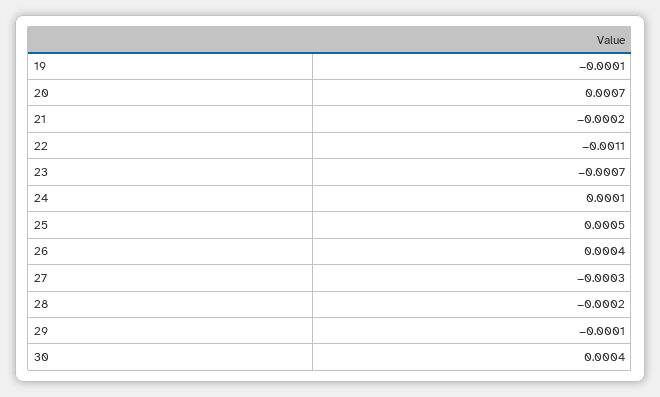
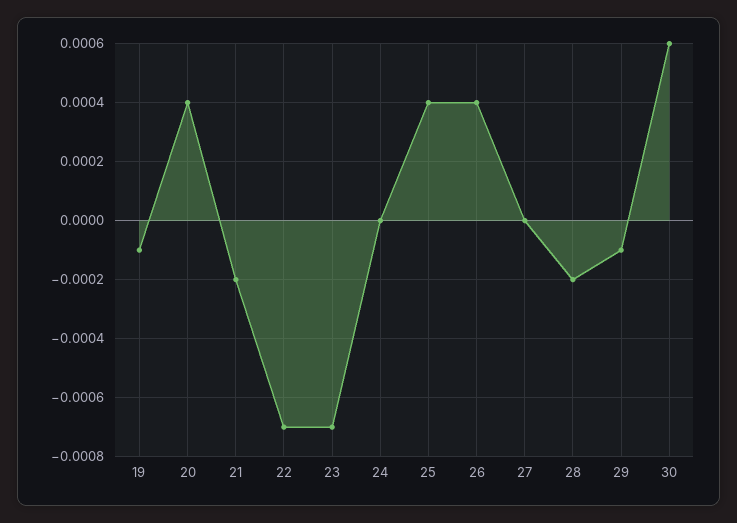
  {
    "19": -0.0001,
-   "20": 0.0007,
+   "20": 0.0004,
    "21": -0.0002,
-   "22": -0.0011,
+   "22": -0.0007,
    "23": -0.0007,
-   "24": 0.0001,
+   "24": 0,
-   "25": 0.0005,
+   "25": 0.0004,
    "26": 0.0004,
-   "27": -0.0003,
+   "27": 0,
    "28": -0.0002,
    "29": -0.0001,
-   "30": 0.0004
+   "30": 0.0006
  }

